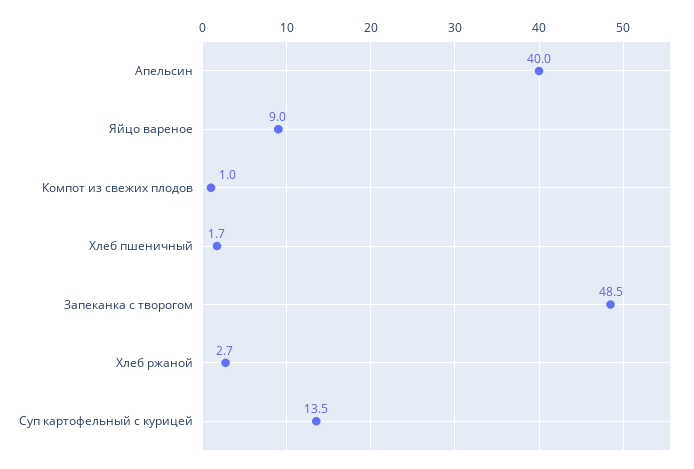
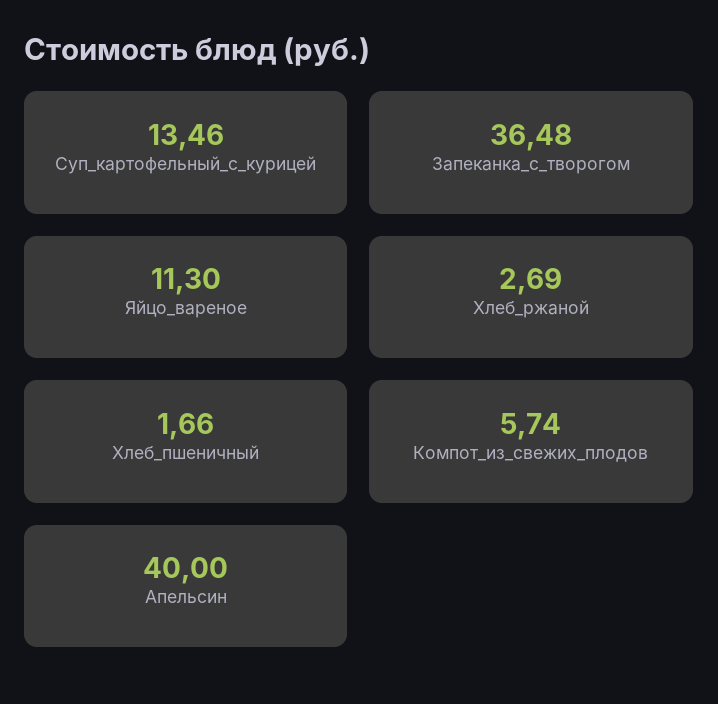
  {
    "Апельсин": 40,
-   "Яйцо вареное": 9,
+   "Яйцо вареное": 11.3,
-   "Компот из свежих плодов": 1,
+   "Компот из свежих плодов": 5.74,
    "Хлеб пшеничный": 1.66,
-   "Запеканка с творогом": 48.5,
+   "Запеканка с творогом": 36.48,
    "Хлеб ржаной": 2.69,
    "Суп картофельный с курицей": 13.46
  }

